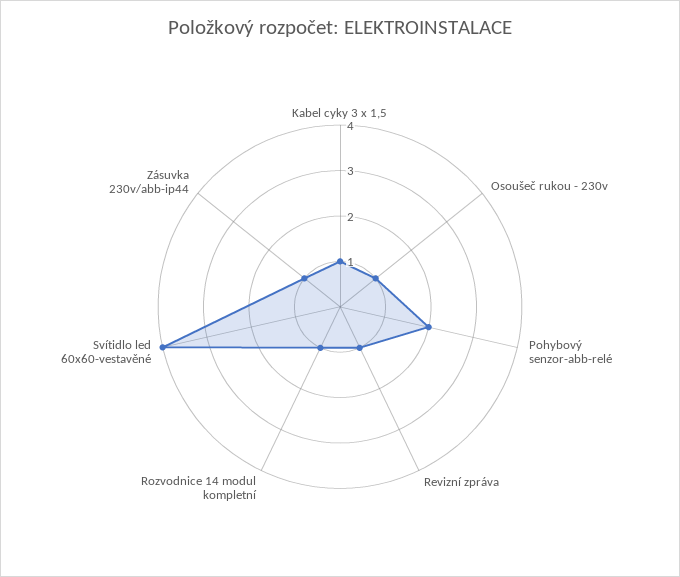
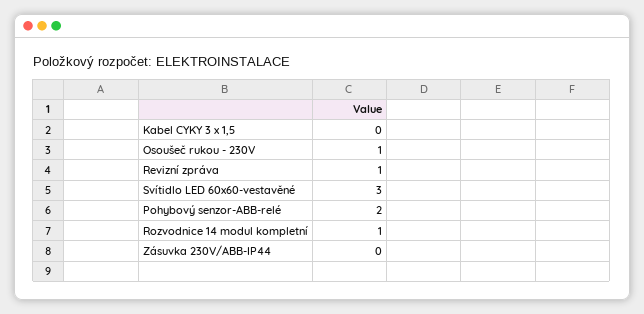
  {
-   "Kabel cyky 3 x 1,5": 1,
+   "Kabel cyky 3 x 1,5": 0,
    "Osoušeč rukou - 230v": 1,
    "Pohybový senzor-abb-relé": 2,
    "Revizní zpráva": 1,
    "Rozvodnice 14 modul kompletní": 1,
-   "Svítidlo led 60x60-vestavěné": 4,
+   "Svítidlo led 60x60-vestavěné": 3,
-   "Zásuvka 230v/abb-ip44": 1
+   "Zásuvka 230v/abb-ip44": 0
  }

